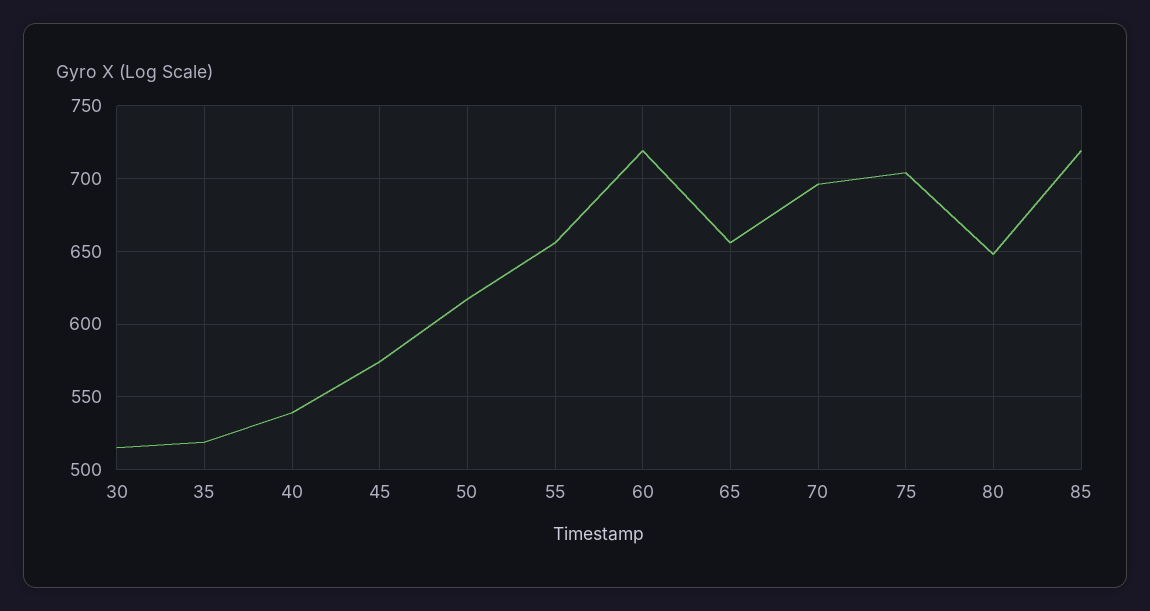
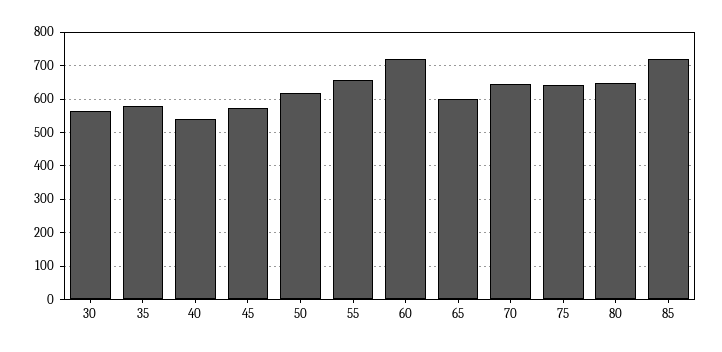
  {
-   "30": 515,
+   "30": 560,
-   "35": 520,
+   "35": 580,
    "40": 540,
    "45": 575,
    "50": 615,
    "55": 655,
    "60": 720,
-   "65": 655,
+   "65": 600,
-   "70": 695,
+   "70": 640,
-   "75": 705,
+   "75": 640,
    "80": 650,
    "85": 720
  }

